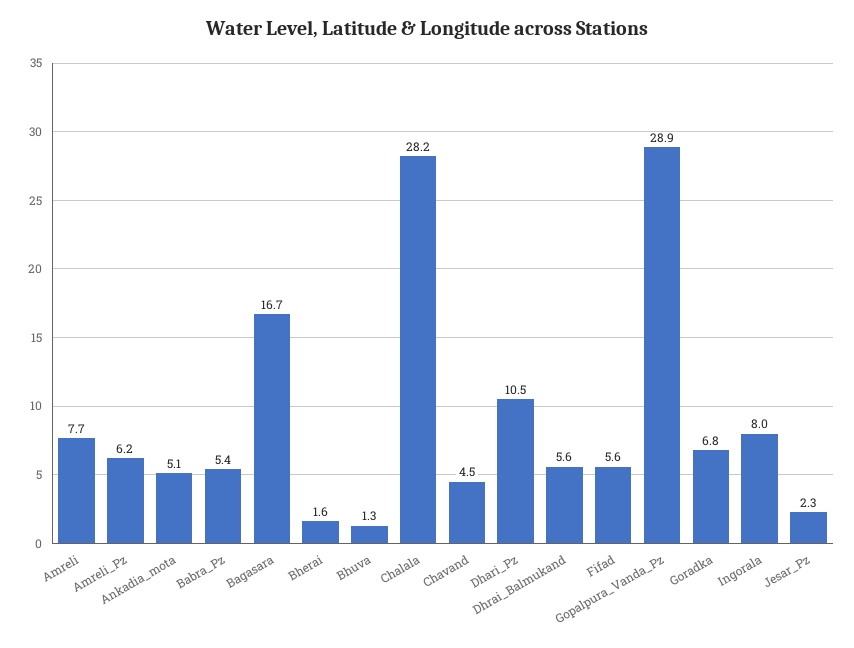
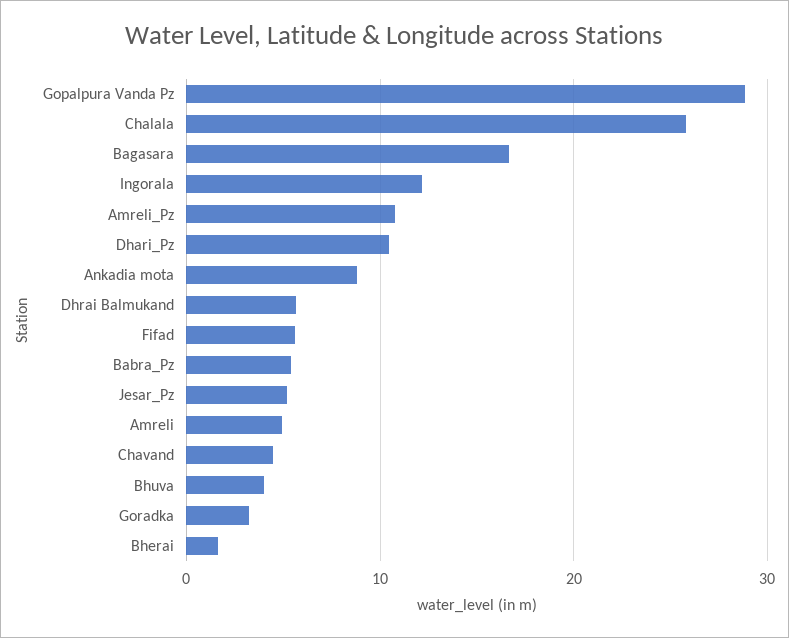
  {
-   "Amreli": 7.7,
+   "Amreli": 5,
-   "Amreli_Pz": 6.2,
+   "Amreli_Pz": 11,
-   "Ankadia_mota": 5.1,
+   "Ankadia_mota": 9,
    "Babra_Pz": 5.4,
    "Bagasara": 16.7,
    "Bherai": 1.6,
-   "Bhuva": 1.3,
+   "Bhuva": 4,
-   "Chalala": 28.2,
+   "Chalala": 26,
    "Chavand": 4.5,
    "Dhari_Pz": 10.5,
    "Dhrai_Balmukand": 5.6,
    "Fifad": 5.6,
    "Gopalpura_Vanda_Pz": 28.9,
-   "Goradka": 6.8,
+   "Goradka": 3,
-   "Ingorala": 8,
+   "Ingorala": 12,
-   "Jesar_Pz": 2.3
+   "Jesar_Pz": 5
  }

